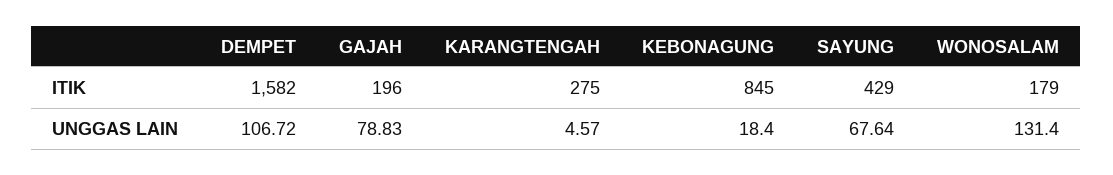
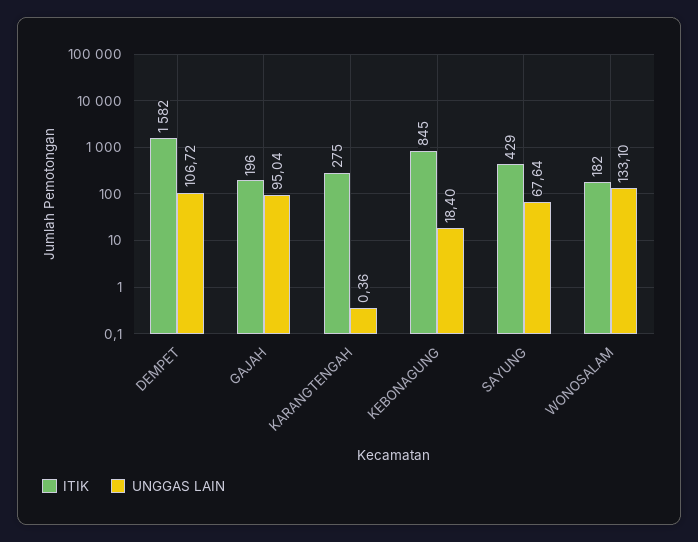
  {
    "ITIK": {
      "DEMPET": 1582,
      "GAJAH": 196,
      "KARANGTENGAH": 275,
      "KEBONAGUNG": 845,
      "SAYUNG": 429,
-     "WONOSALAM": 179
+     "WONOSALAM": 182
    },
    "UNGGAS LAIN": {
      "DEMPET": 106.72,
-     "GAJAH": 78.83,
+     "GAJAH": 95.04,
-     "KARANGTENGAH": 4.57,
+     "KARANGTENGAH": 0.36,
      "KEBONAGUNG": 18.4,
      "SAYUNG": 67.64,
-     "WONOSALAM": 131.4
+     "WONOSALAM": 133.1
    }
  }

